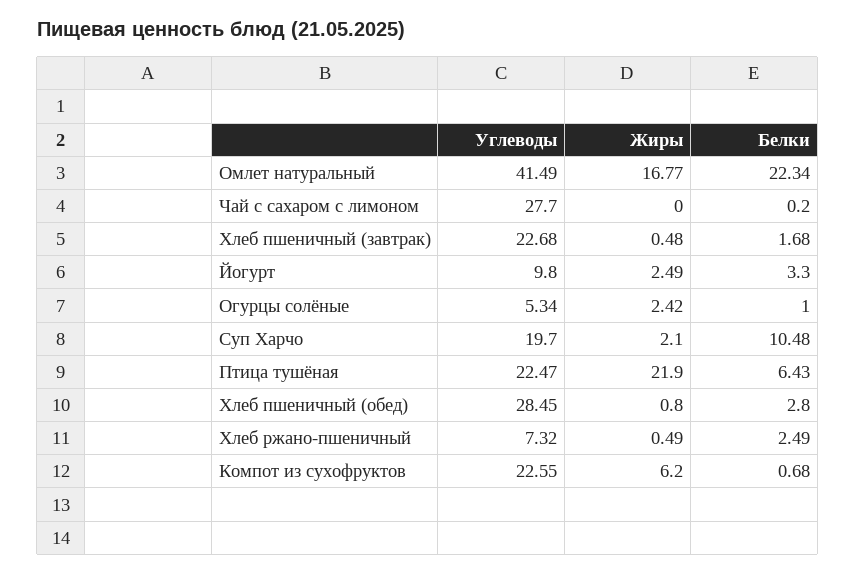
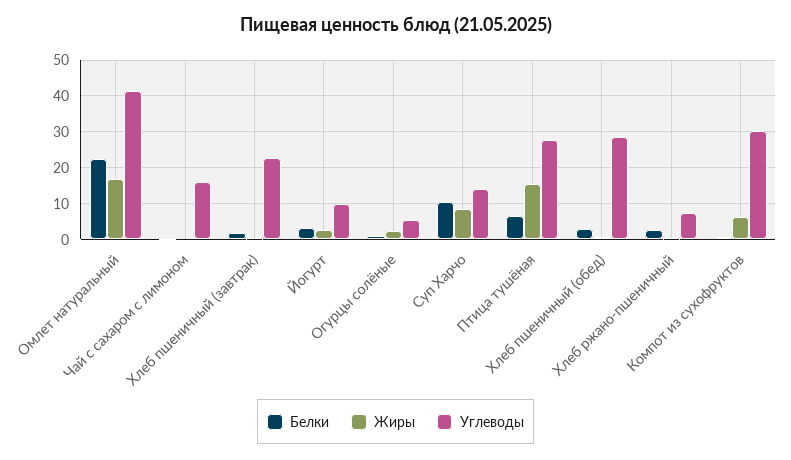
  {
    "Углеводы": {
      "Омлет натуральный": 41.49,
-     "Чай с сахаром с лимоном": 27.7,
+     "Чай с сахаром с лимоном": 16,
      "Хлеб пшеничный (завтрак)": 22.68,
      "Йогурт": 9.8,
      "Огурцы солёные": 5.34,
-     "Суп Харчо": 19.7,
+     "Суп Харчо": 14,
-     "Птица тушёная": 22.47,
+     "Птица тушёная": 28,
      "Хлеб пшеничный (обед)": 28.45,
      "Хлеб ржано-пшеничный": 7.32,
-     "Компот из сухофруктов": 22.55
+     "Компот из сухофруктов": 30
    },
    "Жиры": {
      "Омлет натуральный": 16.77,
      "Чай с сахаром с лимоном": 0,
      "Хлеб пшеничный (завтрак)": 0.48,
      "Йогурт": 2.49,
      "Огурцы солёные": 2.42,
-     "Суп Харчо": 2.1,
+     "Суп Харчо": 8,
-     "Птица тушёная": 21.9,
+     "Птица тушёная": 16,
      "Хлеб пшеничный (обед)": 0.8,
      "Хлеб ржано-пшеничный": 0.49,
      "Компот из сухофруктов": 6.2
    },
    "Белки": {
      "Омлет натуральный": 22.34,
      "Чай с сахаром с лимоном": 0.2,
      "Хлеб пшеничный (завтрак)": 1.68,
      "Йогурт": 3.3,
      "Огурцы солёные": 1,
      "Суп Харчо": 10.48,
      "Птица тушёная": 6.43,
      "Хлеб пшеничный (обед)": 2.8,
      "Хлеб ржано-пшеничный": 2.49,
      "Компот из сухофруктов": 0.68
    }
  }

